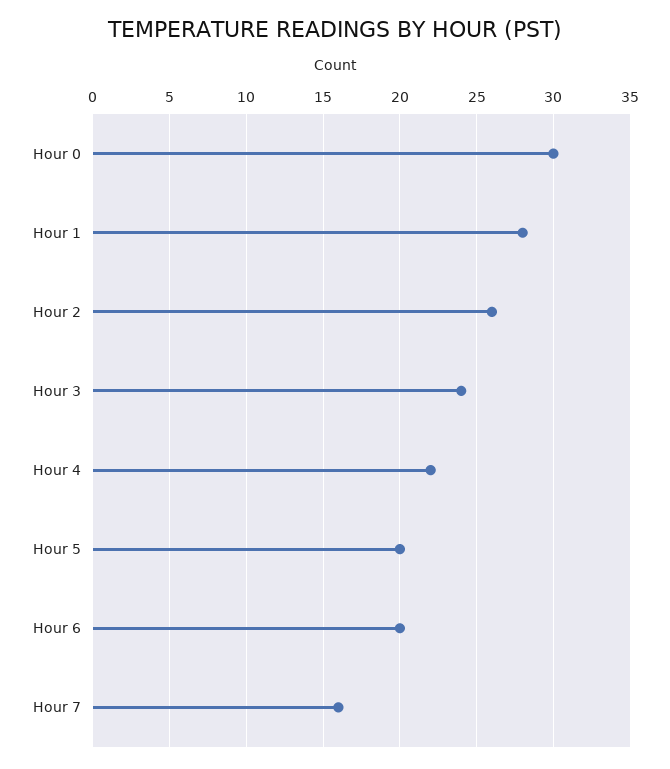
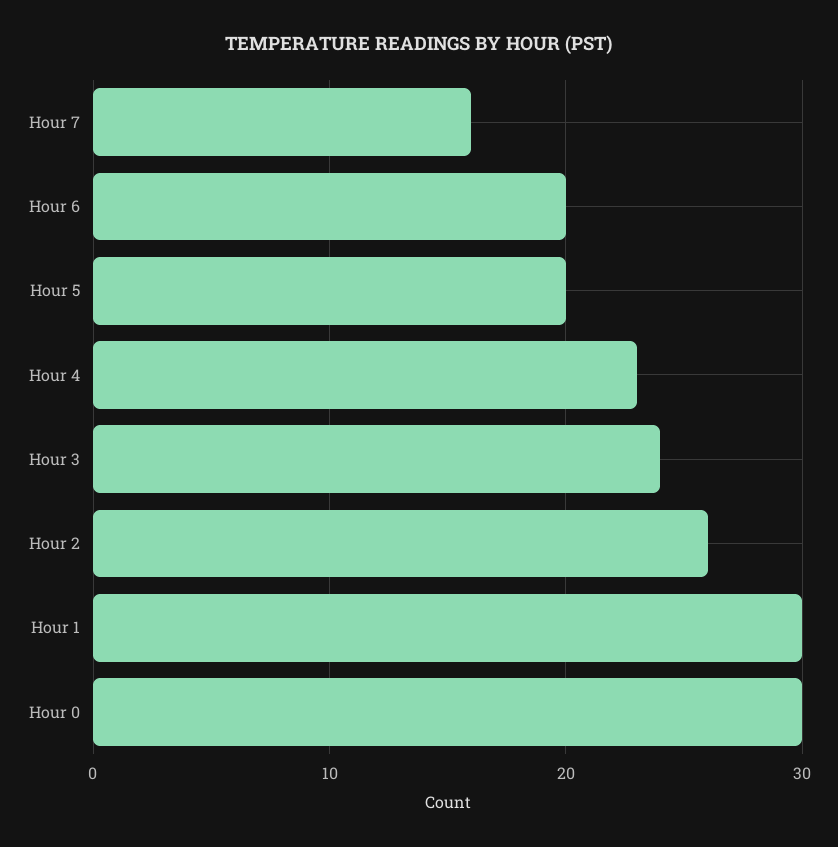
  {
    "Hour 0": 30,
-   "Hour 1": 28,
+   "Hour 1": 30,
    "Hour 2": 26,
    "Hour 3": 24,
-   "Hour 4": 22,
+   "Hour 4": 23,
    "Hour 5": 20,
    "Hour 6": 20,
    "Hour 7": 16
  }

